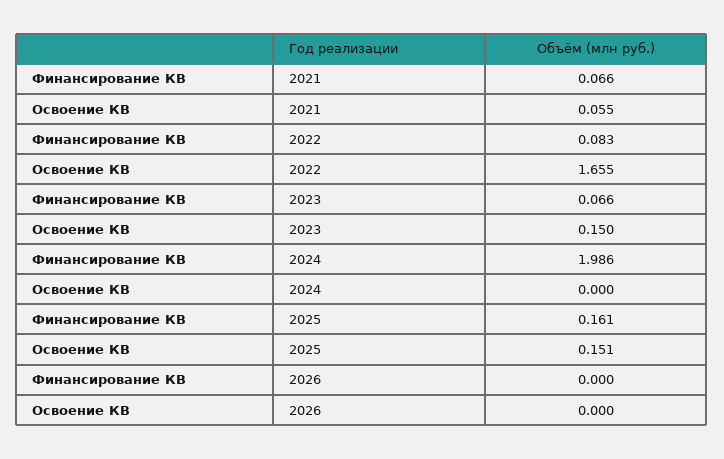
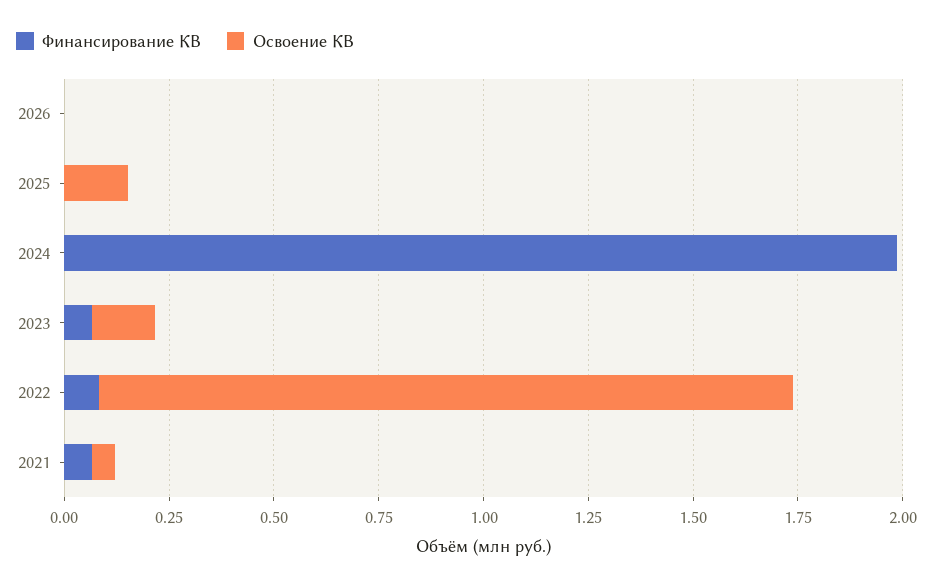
  {
    "Финансирование КВ": {
      "2021": 0.066,
      "2022": 0.083,
      "2023": 0.066,
      "2024": 1.986,
-     "2025": 0.161,
+     "2025": 0,
      "2026": 0
    },
    "Освоение КВ": {
      "2021": 0.055,
      "2022": 1.655,
      "2023": 0.15,
      "2024": 0,
      "2025": 0.151,
      "2026": 0
    }
  }

